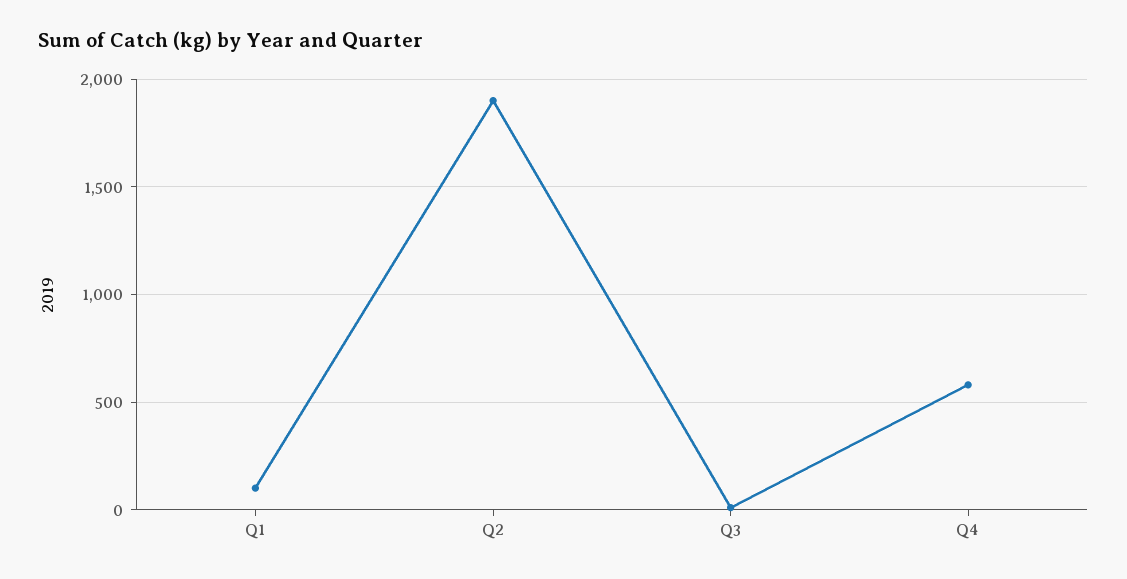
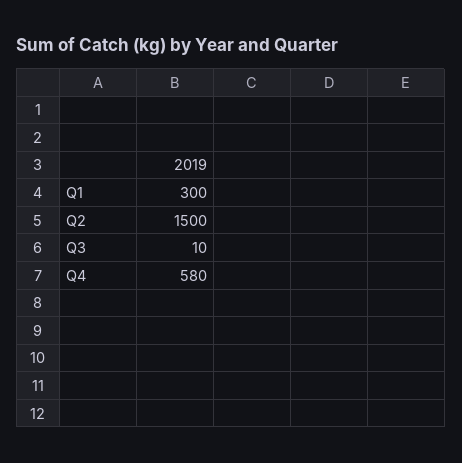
  {
-   "Q1": 100,
+   "Q1": 300,
-   "Q2": 1900,
+   "Q2": 1500,
    "Q3": 10,
    "Q4": 580
  }

